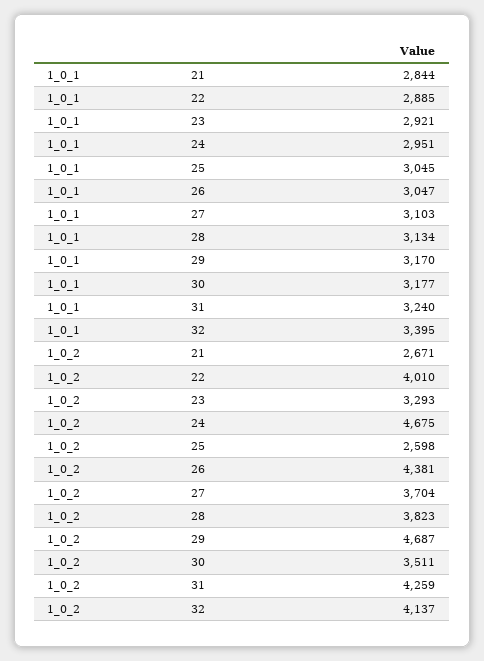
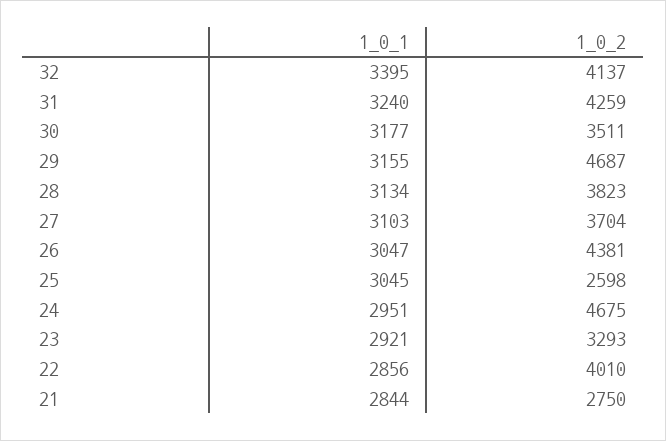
  {
    "1_0_1": {
      "21": 2844,
-     "22": 2885,
+     "22": 2856,
      "23": 2921,
      "24": 2951,
      "25": 3045,
      "26": 3047,
      "27": 3103,
      "28": 3134,
-     "29": 3170,
+     "29": 3155,
      "30": 3177,
      "31": 3240,
      "32": 3395
    },
    "1_0_2": {
-     "21": 2671,
+     "21": 2750,
      "22": 4010,
      "23": 3293,
      "24": 4675,
      "25": 2598,
      "26": 4381,
      "27": 3704,
      "28": 3823,
      "29": 4687,
      "30": 3511,
      "31": 4259,
      "32": 4137
    }
  }

